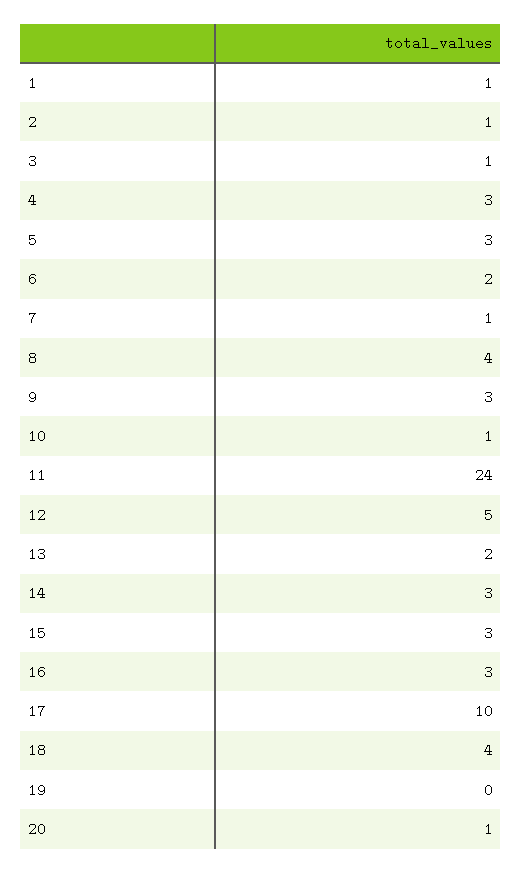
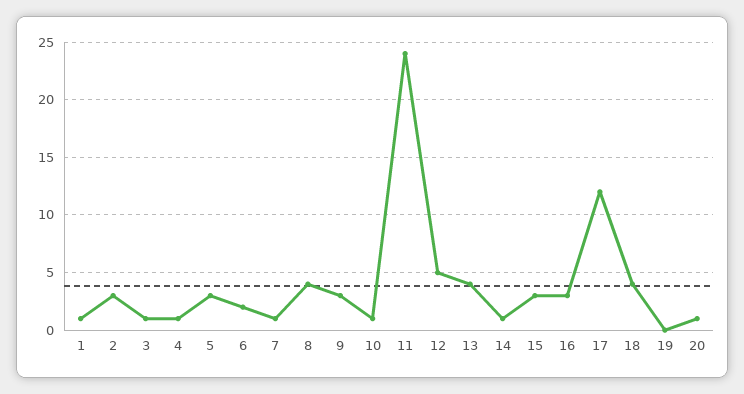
  {
    "1": 1,
-   "2": 1,
+   "2": 3,
    "3": 1,
-   "4": 3,
+   "4": 1,
    "5": 3,
    "6": 2,
    "7": 1,
    "8": 4,
    "9": 3,
    "10": 1,
    "11": 24,
    "12": 5,
-   "13": 2,
+   "13": 4,
-   "14": 3,
+   "14": 1,
    "15": 3,
    "16": 3,
-   "17": 10,
+   "17": 12,
    "18": 4,
    "19": 0,
    "20": 1
  }

